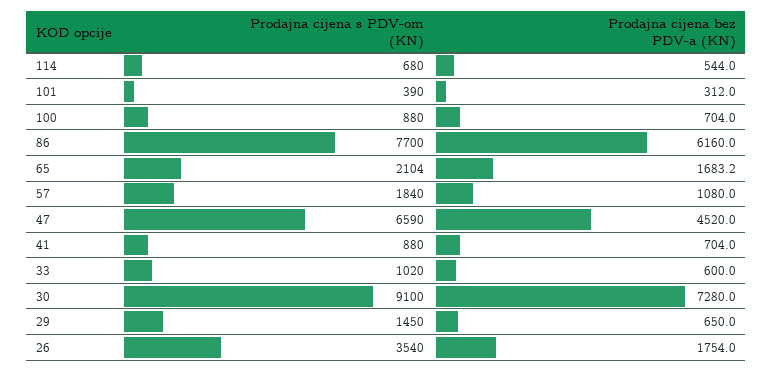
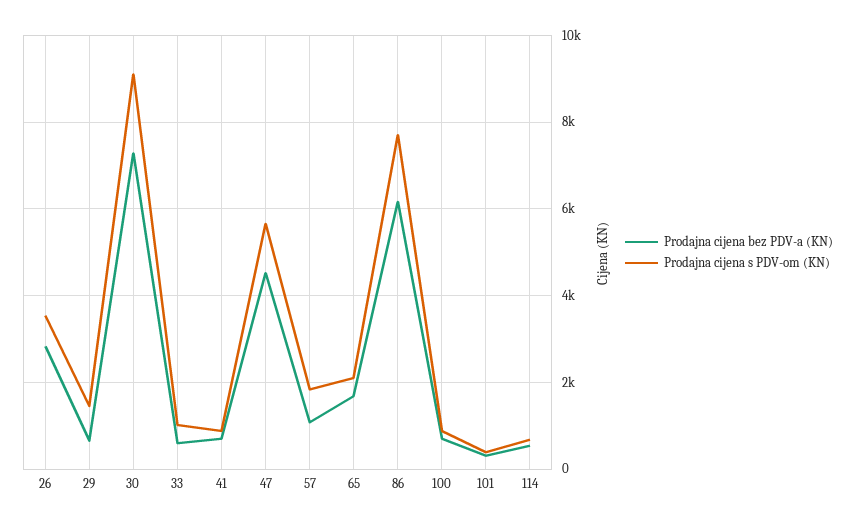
  {
    "Prodajna cijena s PDV-om (KN)": {
      "114": 680,
      "101": 390,
      "100": 880,
      "86": 7700,
      "65": 2104,
      "57": 1840,
-     "47": 6590,
+     "47": 5600,
      "41": 880,
      "33": 1020,
      "30": 9100,
      "29": 1450,
      "26": 3540
    },
    "Prodajna cijena bez PDV-a (KN)": {
      "114": 544,
      "101": 312,
      "100": 704,
      "86": 6160,
      "65": 1683.2,
      "57": 1080,
      "47": 4520,
      "41": 704,
      "33": 600,
      "30": 7280,
      "29": 650,
-     "26": 1754
+     "26": 2800
    }
  }

